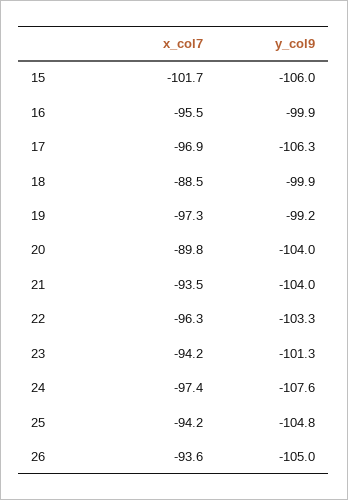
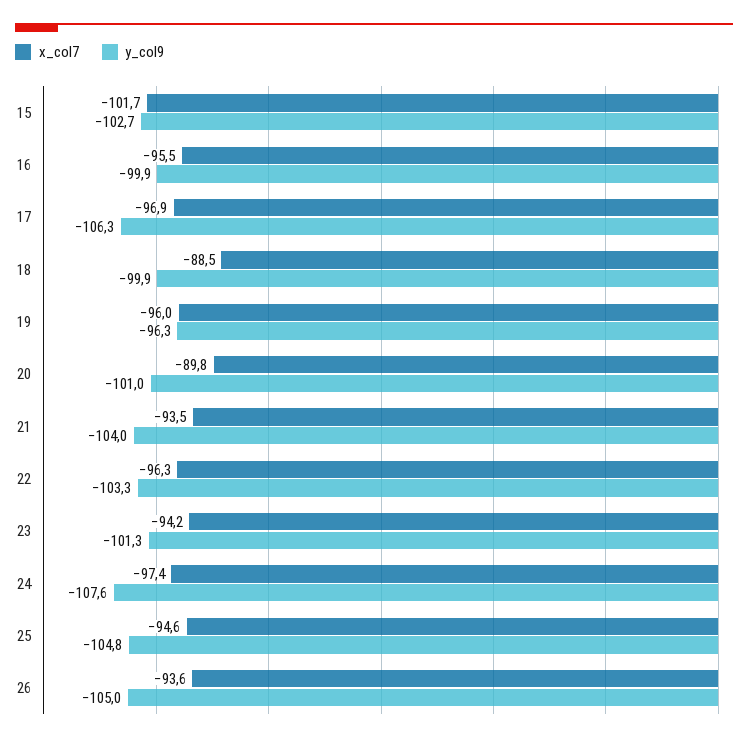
  {
    "x_col7": {
      "15": -101.7,
      "16": -95.5,
      "17": -96.9,
      "18": -88.5,
-     "19": -97.3,
+     "19": -96,
      "20": -89.8,
      "21": -93.5,
      "22": -96.3,
      "23": -94.2,
      "24": -97.4,
-     "25": -94.2,
+     "25": -94.6,
      "26": -93.6
    },
    "y_col9": {
-     "15": -106,
+     "15": -102.7,
      "16": -99.9,
      "17": -106.3,
      "18": -99.9,
-     "19": -99.2,
+     "19": -96.3,
-     "20": -104,
+     "20": -101,
      "21": -104,
      "22": -103.3,
      "23": -101.3,
      "24": -107.6,
      "25": -104.8,
      "26": -105
    }
  }

